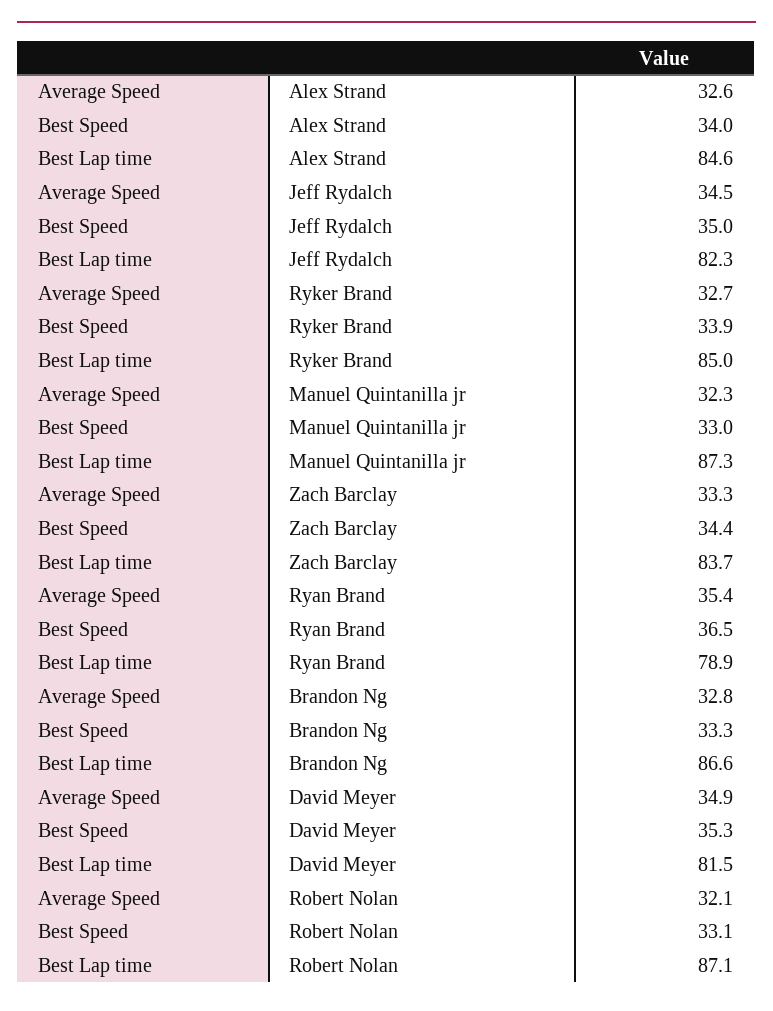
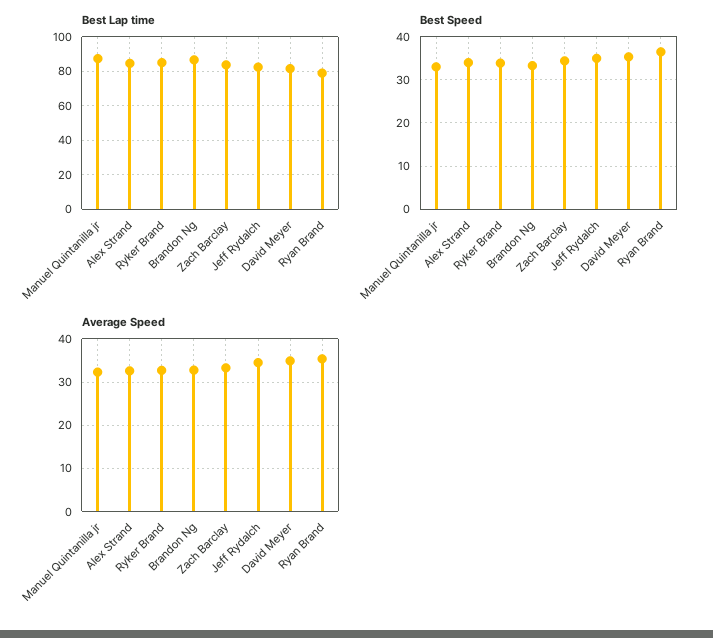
  {
    "Average Speed": {
      "Alex Strand": 32.6,
      "Jeff Rydalch": 34.5,
      "Ryker Brand": 32.7,
      "Manuel Quintanilla jr": 32.3,
      "Zach Barclay": 33.3,
      "Ryan Brand": 35.4,
      "Brandon Ng": 32.8,
-     "David Meyer": 34.9,
+     "David Meyer": 34.9
-     "Robert Nolan": 32.1
    },
    "Best Speed": {
      "Alex Strand": 34,
      "Jeff Rydalch": 35,
      "Ryker Brand": 33.9,
      "Manuel Quintanilla jr": 33,
      "Zach Barclay": 34.4,
      "Ryan Brand": 36.5,
      "Brandon Ng": 33.3,
-     "David Meyer": 35.3,
+     "David Meyer": 35.3
-     "Robert Nolan": 33.1
    },
    "Best Lap time": {
      "Alex Strand": 84.6,
      "Jeff Rydalch": 82.3,
      "Ryker Brand": 85,
      "Manuel Quintanilla jr": 87.3,
      "Zach Barclay": 83.7,
      "Ryan Brand": 78.9,
      "Brandon Ng": 86.6,
-     "David Meyer": 81.5,
+     "David Meyer": 81.5
-     "Robert Nolan": 87.1
    }
  }

